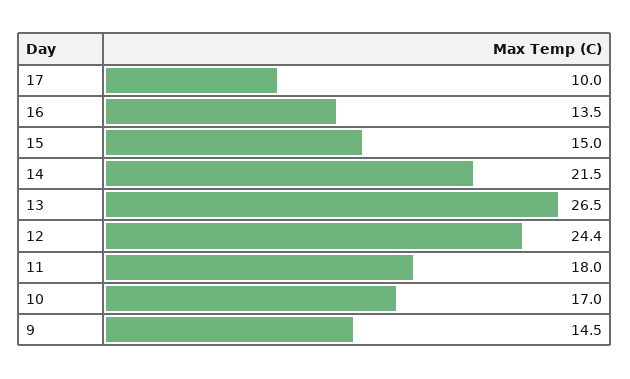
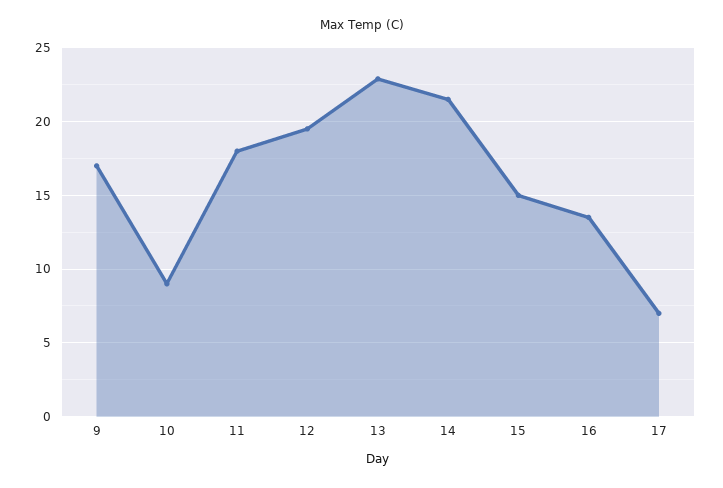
  {
-   "17": 10,
+   "17": 7,
    "16": 13.5,
    "15": 15,
    "14": 21.5,
-   "13": 26.5,
+   "13": 23,
-   "12": 24.4,
+   "12": 19.5,
    "11": 18,
-   "10": 17,
+   "10": 9,
-   "9": 14.5
+   "9": 17
  }

